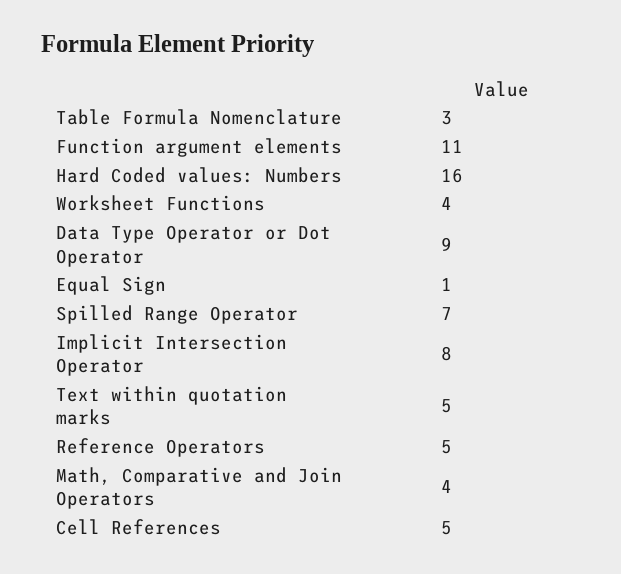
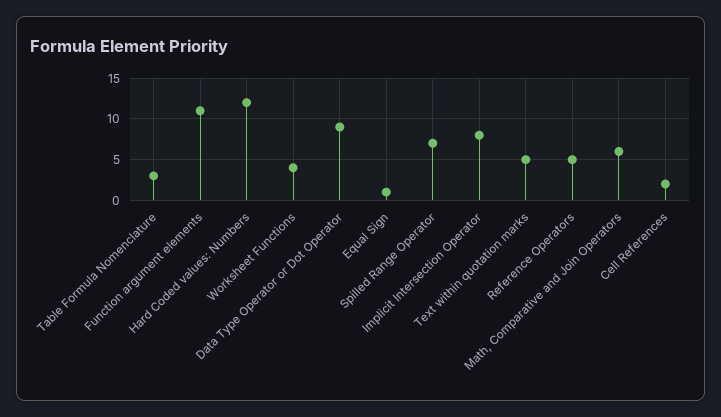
  {
    "Table Formula Nomenclature": 3,
    "Function argument elements": 11,
-   "Hard Coded values: Numbers": 16,
+   "Hard Coded values: Numbers": 12,
    "Worksheet Functions": 4,
    "Data Type Operator or Dot Operator": 9,
    "Equal Sign": 1,
    "Spilled Range Operator": 7,
    "Implicit Intersection Operator": 8,
    "Text within quotation marks": 5,
    "Reference Operators": 5,
-   "Math, Comparative and Join Operators": 4,
+   "Math, Comparative and Join Operators": 6,
-   "Cell References": 5
+   "Cell References": 2
  }

